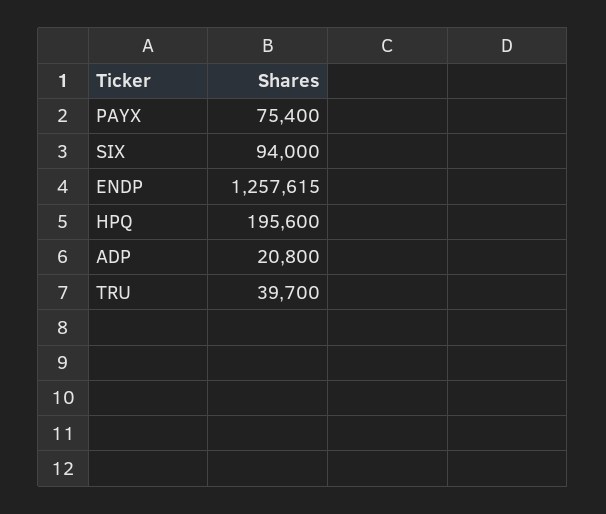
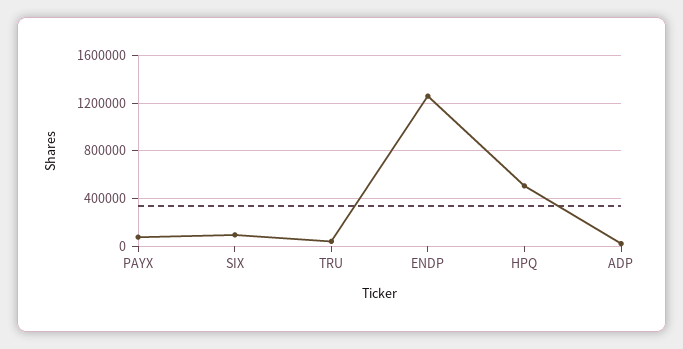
  {
    "PAYX": 75400,
    "SIX": 94000,
    "ENDP": 1257615,
-   "HPQ": 195600,
+   "HPQ": 500000,
    "ADP": 20800,
    "TRU": 39700
  }

